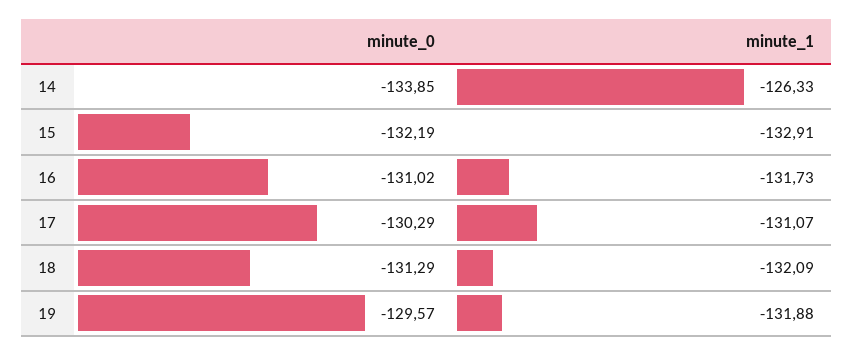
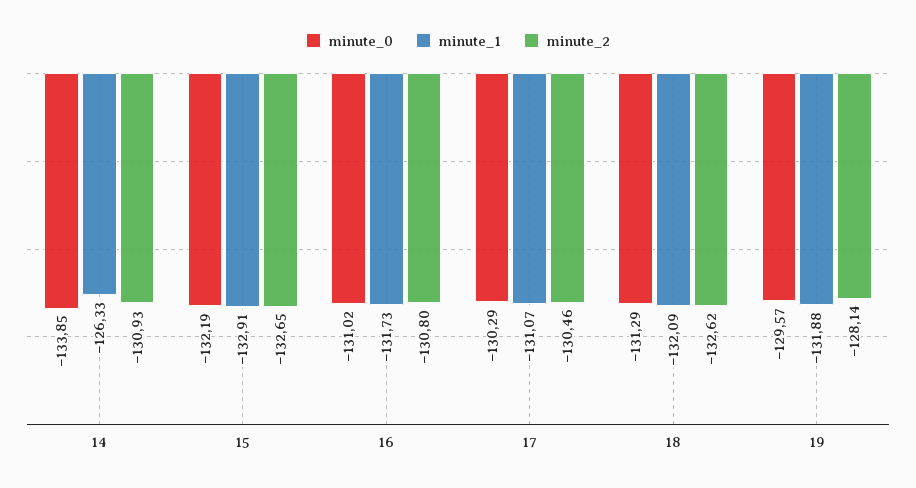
  {
    "minute_0": {
      "14": -133.85,
      "15": -132.19,
      "16": -131.02,
      "17": -130.29,
      "18": -131.29,
      "19": -129.57
    },
    "minute_1": {
      "14": -126.33,
      "15": -132.91,
      "16": -131.73,
      "17": -131.07,
      "18": -132.09,
      "19": -131.88
-   }
+   },
+   "minute_2": {
+     "14": -130.93,
+     "15": -132.65,
+     "16": -130.8,
+     "17": -130.46,
+     "18": -132.62,
+     "19": -128.14
+   }
  }

